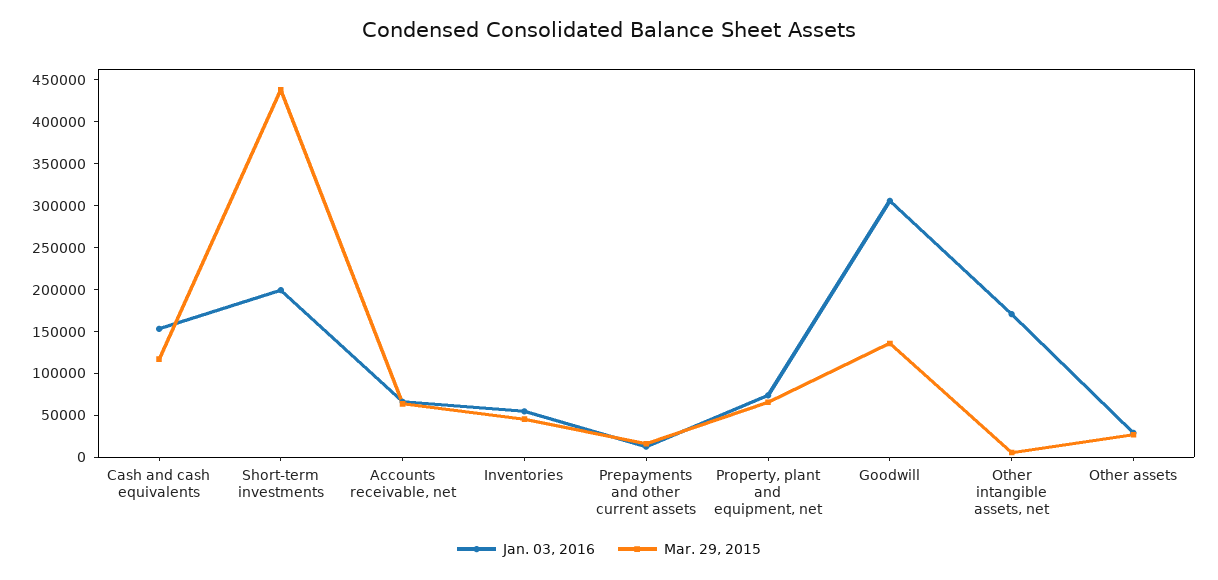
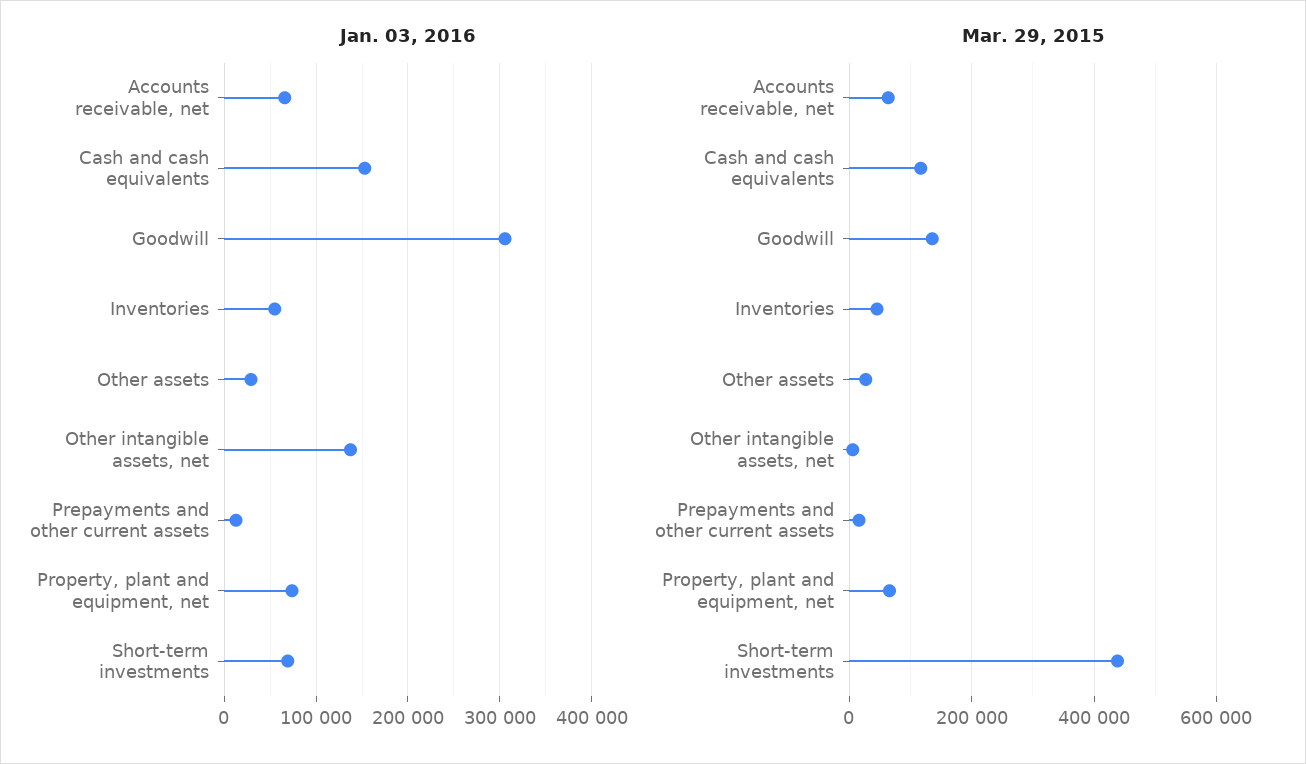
  {
    "Jan. 03, 2016": {
      "Cash and cash equivalents": 150000,
-     "Short-term investments": 200000,
+     "Short-term investments": 70000,
      "Accounts receivable, net": 70000,
      "Inventories": 50000,
      "Prepayments and other current assets": 10000,
      "Property, plant and equipment, net": 70000,
      "Goodwill": 310000,
-     "Other intangible assets, net": 170000,
+     "Other intangible assets, net": 140000,
      "Other assets": 30000
    },
    "Mar. 29, 2015": {
      "Cash and cash equivalents": 120000,
      "Short-term investments": 440000,
      "Accounts receivable, net": 60000,
      "Inventories": 50000,
      "Prepayments and other current assets": 20000,
      "Property, plant and equipment, net": 70000,
      "Goodwill": 140000,
      "Other intangible assets, net": 10000,
      "Other assets": 30000
    }
  }

